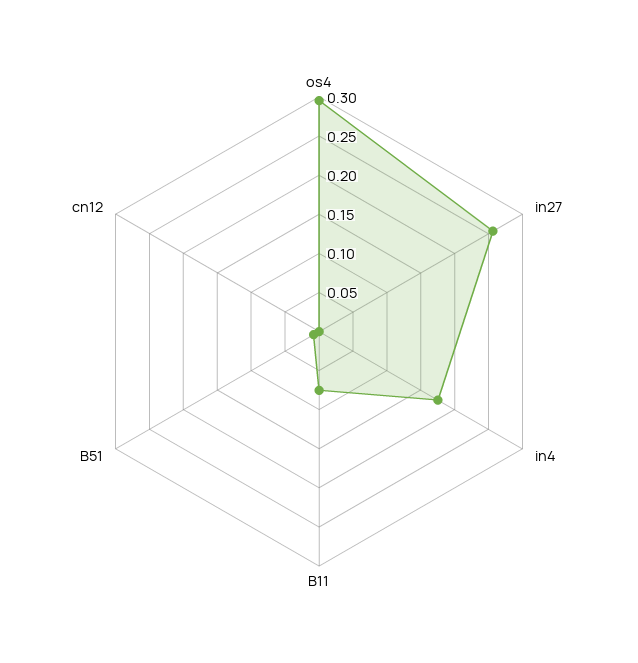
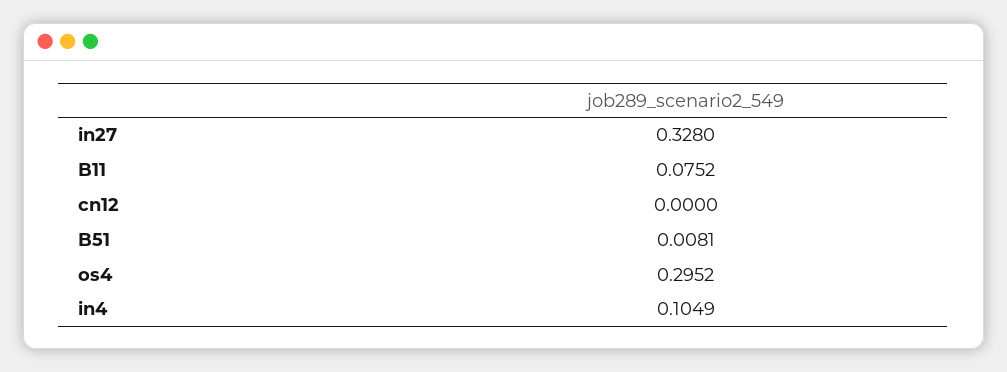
  {
    "os4": 0.2952,
-   "in27": 0.25,
+   "in27": 0.328,
-   "in4": 0.175,
+   "in4": 0.1049,
    "B11": 0.0752,
    "B51": 0.0081,
    "cn12": 0
  }

